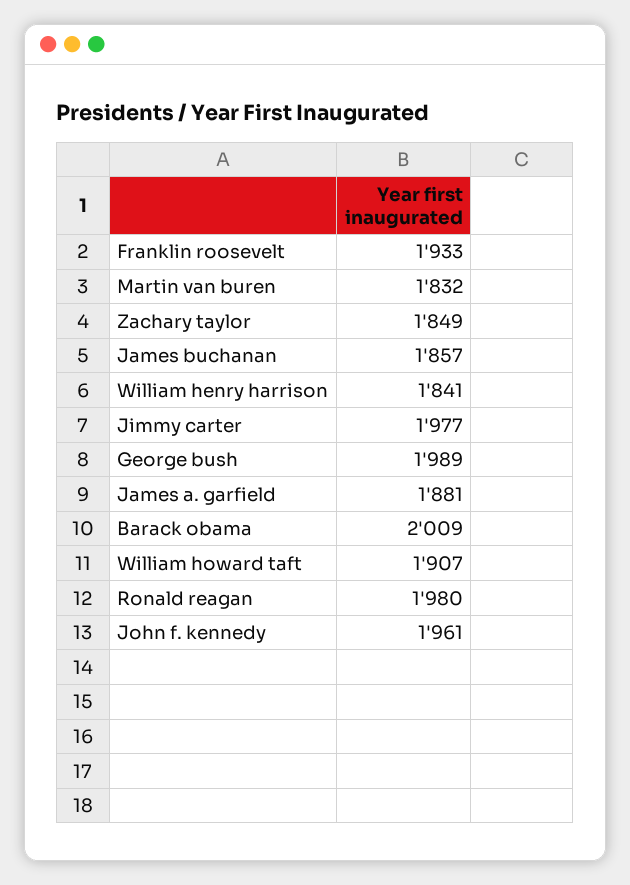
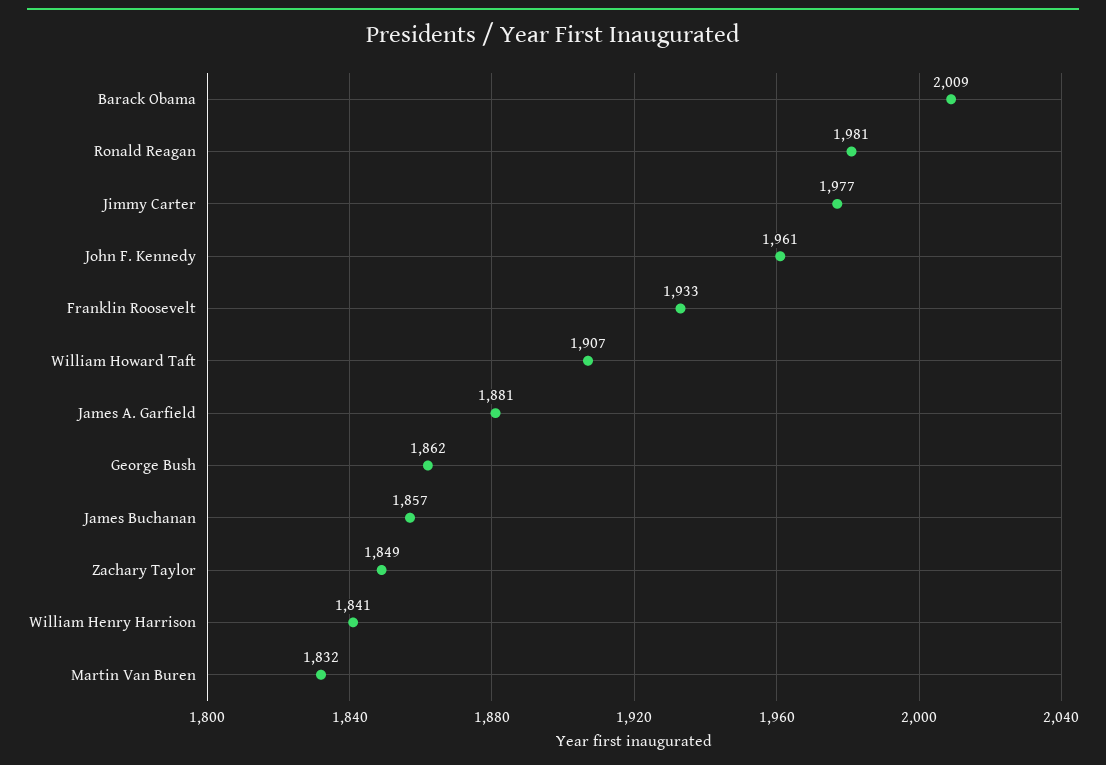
  {
    "Franklin roosevelt": 1933,
    "Martin van buren": 1832,
    "Zachary taylor": 1849,
    "James buchanan": 1857,
    "William henry harrison": 1841,
    "Jimmy carter": 1977,
-   "George bush": 1989,
+   "George bush": 1862,
    "James a. garfield": 1881,
    "Barack obama": 2009,
    "William howard taft": 1907,
-   "Ronald reagan": 1980,
+   "Ronald reagan": 1981,
    "John f. kennedy": 1961
  }

